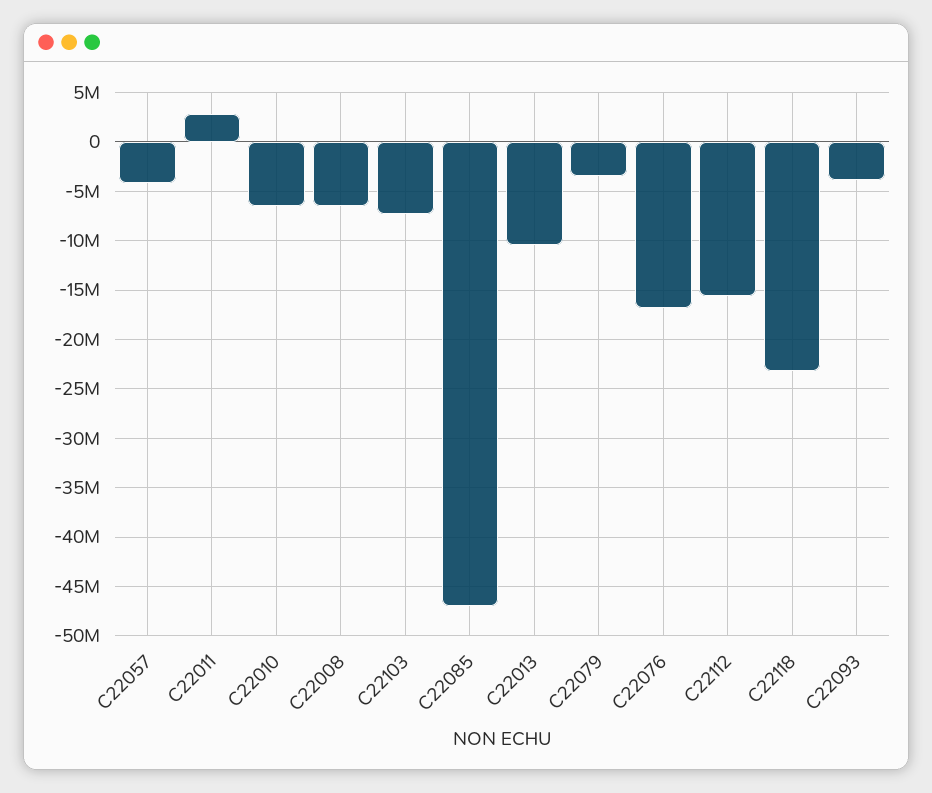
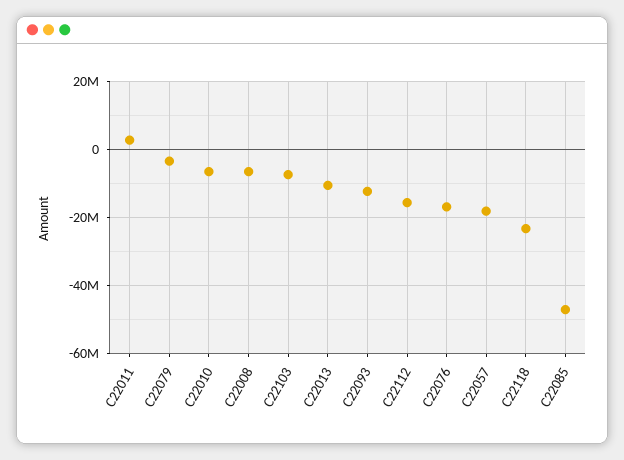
  {
-   "C22057": -4000000,
+   "C22057": -18000000,
    "C22011": 3000000,
    "C22010": -6000000,
    "C22008": -7000000,
    "C22103": -7000000,
    "C22085": -47000000,
    "C22013": -10000000,
    "C22079": -3000000,
    "C22076": -17000000,
    "C22112": -16000000,
    "C22118": -23000000,
-   "C22093": -4000000
+   "C22093": -12000000
  }

